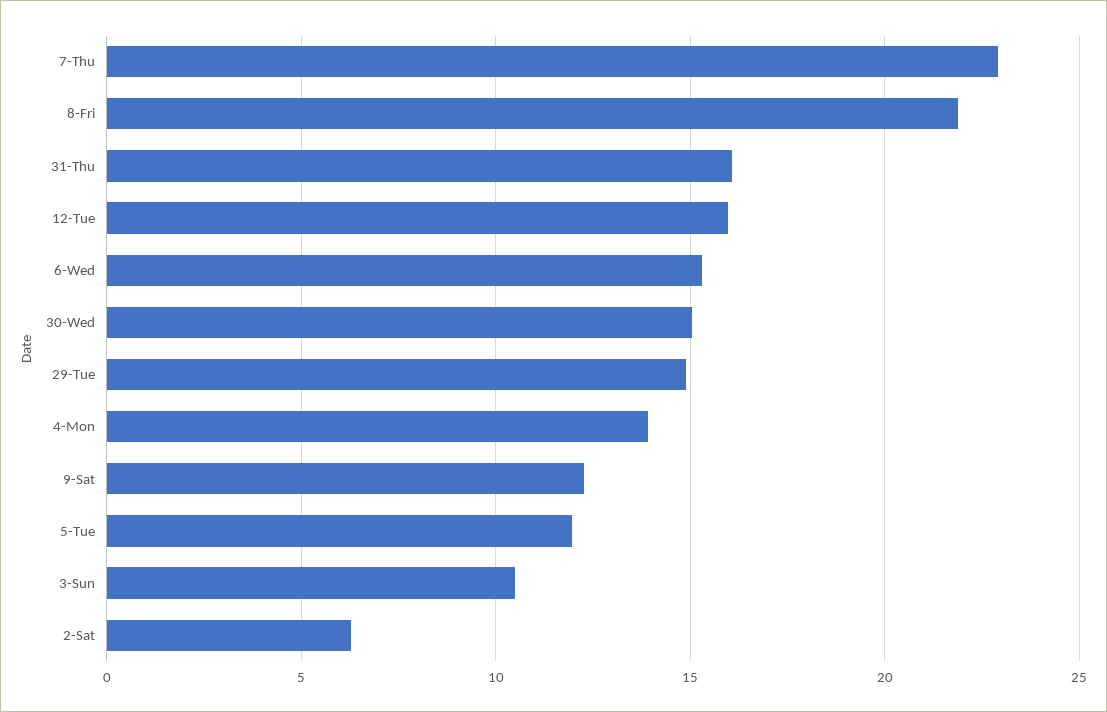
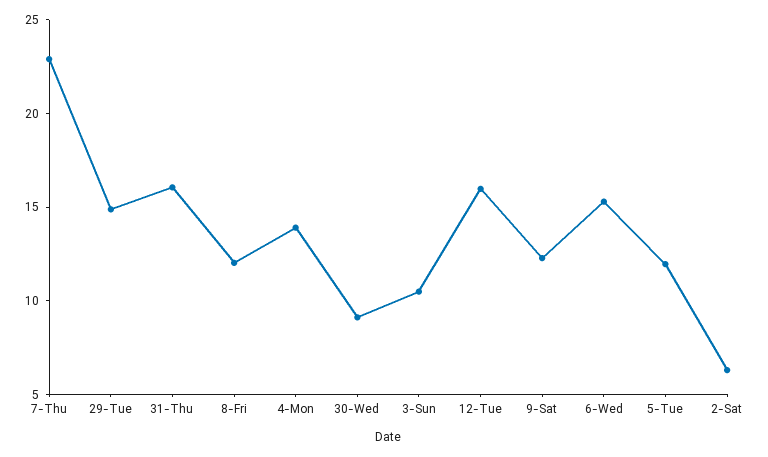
  {
    "7-Thu": 23,
-   "8-Fri": 22,
+   "8-Fri": 12,
    "31-Thu": 16,
    "12-Tue": 16,
    "6-Wed": 15.5,
-   "30-Wed": 15,
+   "30-Wed": 9,
    "29-Tue": 15,
    "4-Mon": 14,
    "9-Sat": 12.5,
    "5-Tue": 12,
    "3-Sun": 10.5,
    "2-Sat": 6.5
  }

